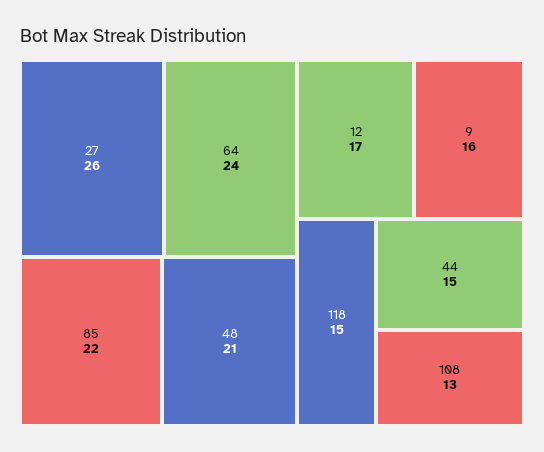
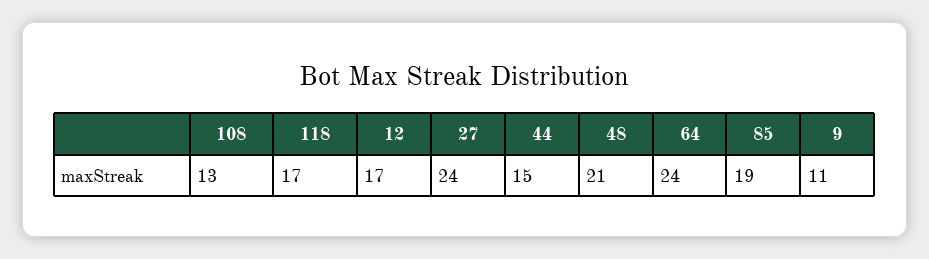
  {
-   "27": 26,
+   "27": 24,
    "64": 24,
-   "85": 22,
+   "85": 19,
    "48": 21,
    "12": 17,
-   "9": 16,
+   "9": 11,
-   "118": 15,
+   "118": 17,
    "44": 15,
    "108": 13
  }

